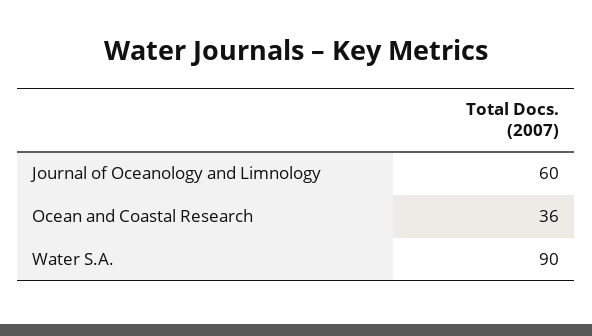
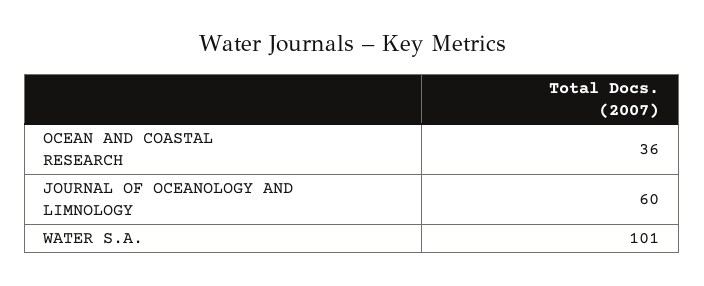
  {
    "Journal of Oceanology and Limnology": 60,
    "Ocean and Coastal Research": 36,
-   "Water S.A.": 90
+   "Water S.A.": 101
  }

